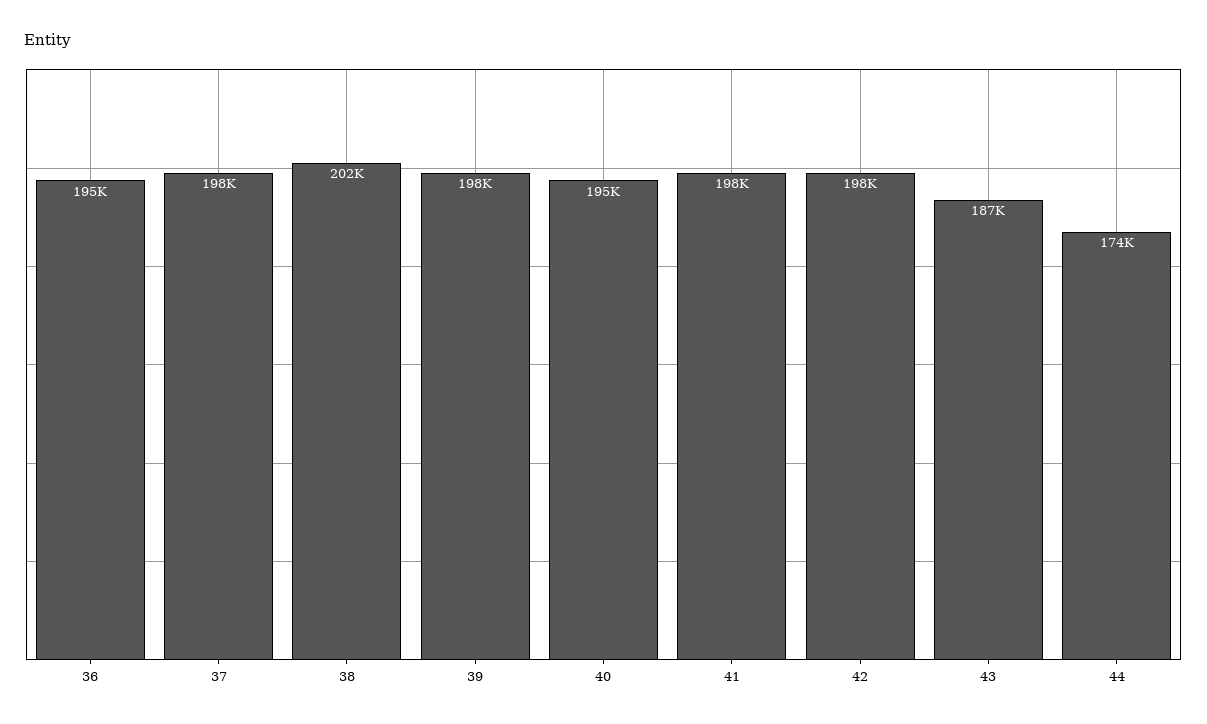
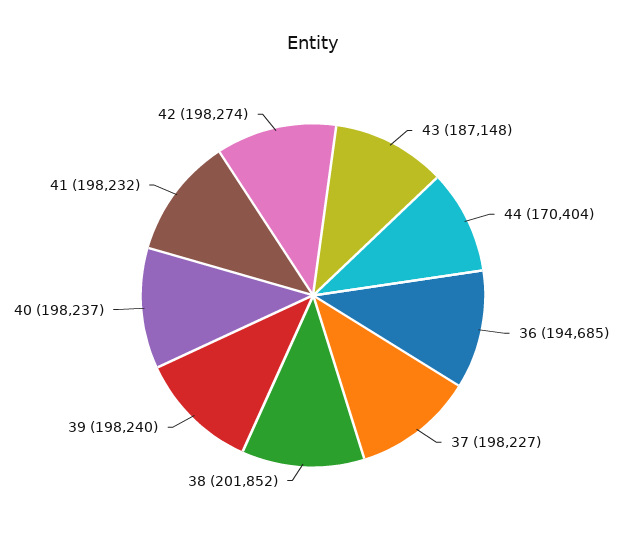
  {
    "36": 194685,
    "37": 198227,
    "38": 201852,
    "39": 198240,
-   "40": 195000,
+   "40": 198237,
    "41": 198232,
    "42": 198274,
    "43": 187148,
-   "44": 174000
+   "44": 170404
  }

